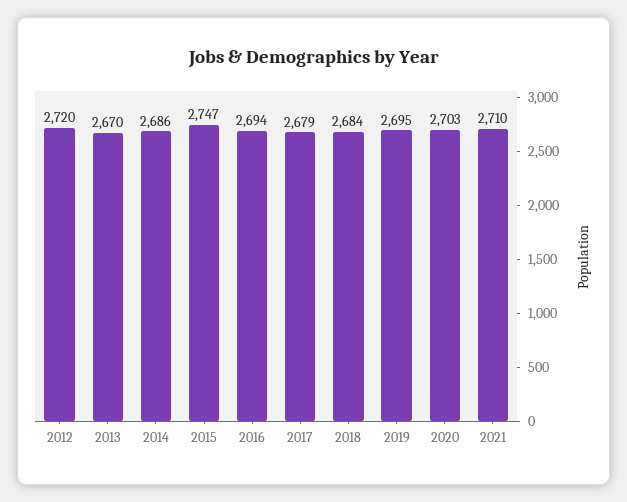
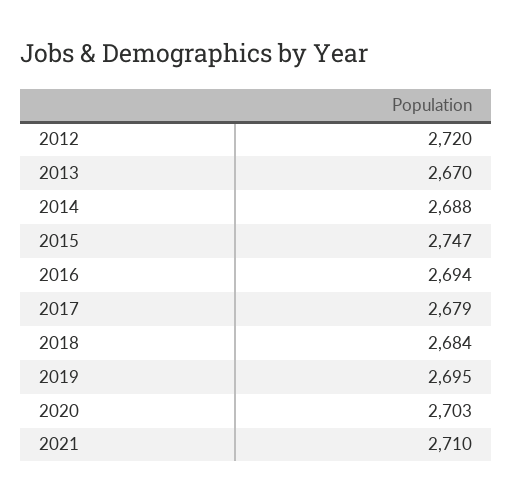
  {
    "2012": 2720,
    "2013": 2670,
-   "2014": 2686,
+   "2014": 2688,
    "2015": 2747,
    "2016": 2694,
    "2017": 2679,
    "2018": 2684,
    "2019": 2695,
    "2020": 2703,
    "2021": 2710
  }

